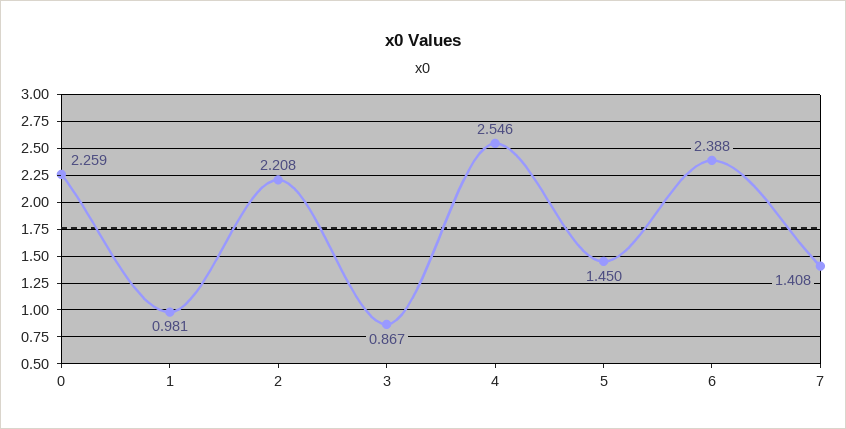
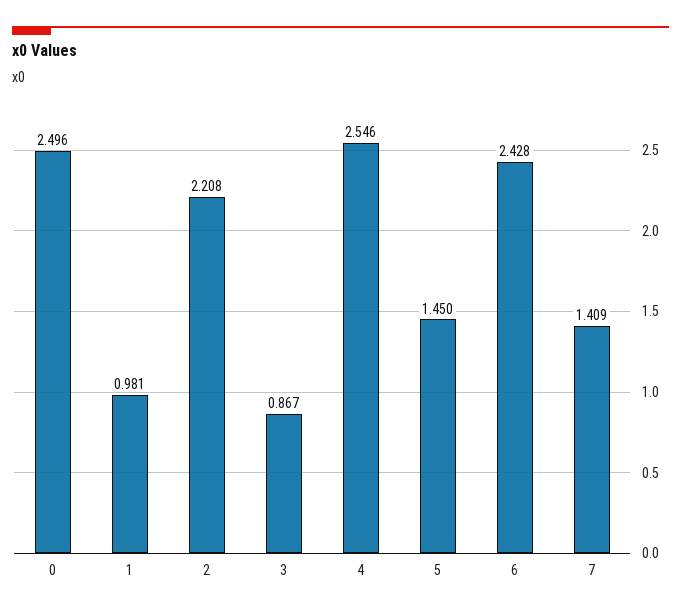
  {
-   "0": 2.259,
+   "0": 2.496,
    "1": 0.981,
    "2": 2.208,
    "3": 0.867,
    "4": 2.546,
    "5": 1.45,
-   "6": 2.388,
+   "6": 2.428,
-   "7": 1.408
+   "7": 1.409
  }

